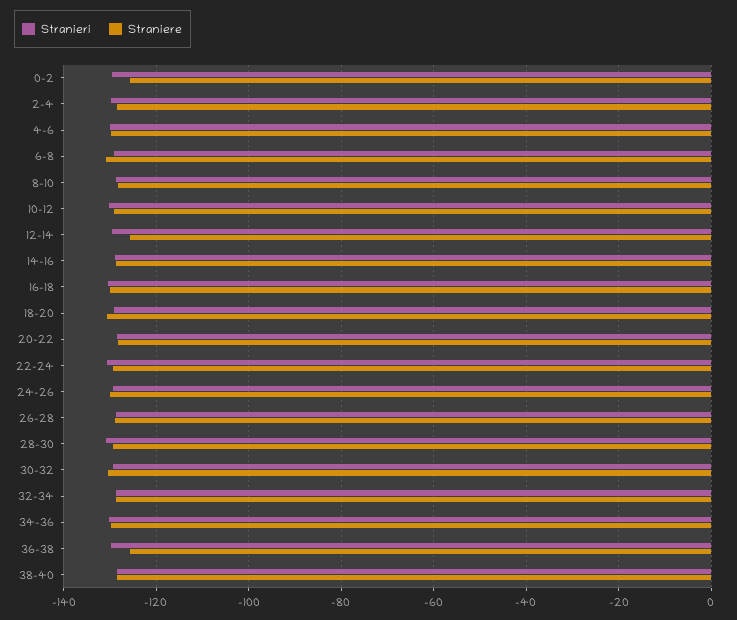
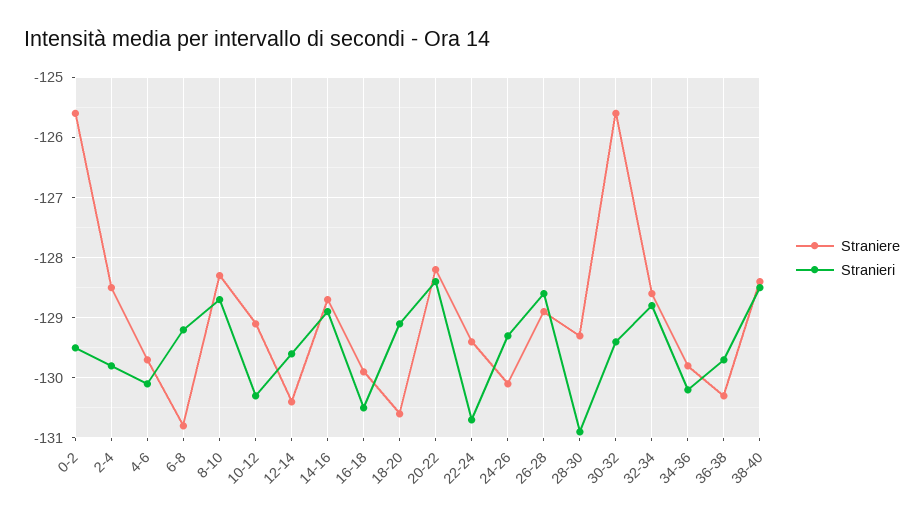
  {
    "Stranieri": {
      "0-2": -129.5,
      "2-4": -129.8,
      "4-6": -130.1,
      "6-8": -129.2,
      "8-10": -128.7,
      "10-12": -130.3,
      "12-14": -129.6,
      "14-16": -128.9,
      "16-18": -130.5,
      "18-20": -129.1,
      "20-22": -128.4,
      "22-24": -130.7,
      "24-26": -129.3,
      "26-28": -128.6,
      "28-30": -130.9,
      "30-32": -129.4,
      "32-34": -128.8,
      "34-36": -130.2,
      "36-38": -129.7,
      "38-40": -128.5
    },
    "Straniere": {
      "0-2": -125.6,
      "2-4": -128.5,
      "4-6": -129.7,
      "6-8": -130.8,
      "8-10": -128.3,
      "10-12": -129.1,
-     "12-14": -126,
+     "12-14": -130.4,
      "14-16": -128.7,
      "16-18": -129.9,
      "18-20": -130.6,
      "20-22": -128.2,
      "22-24": -129.4,
      "24-26": -130.1,
      "26-28": -128.9,
      "28-30": -129.3,
-     "30-32": -130,
+     "30-32": -125.6,
      "32-34": -128.6,
      "34-36": -129.8,
-     "36-38": -126,
+     "36-38": -130.3,
      "38-40": -128.4
    }
  }

